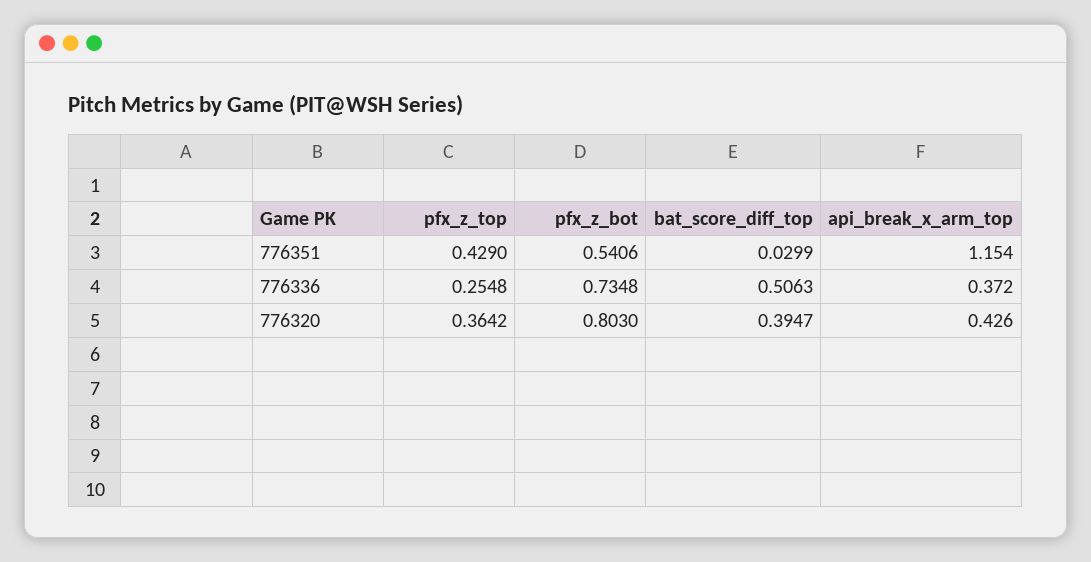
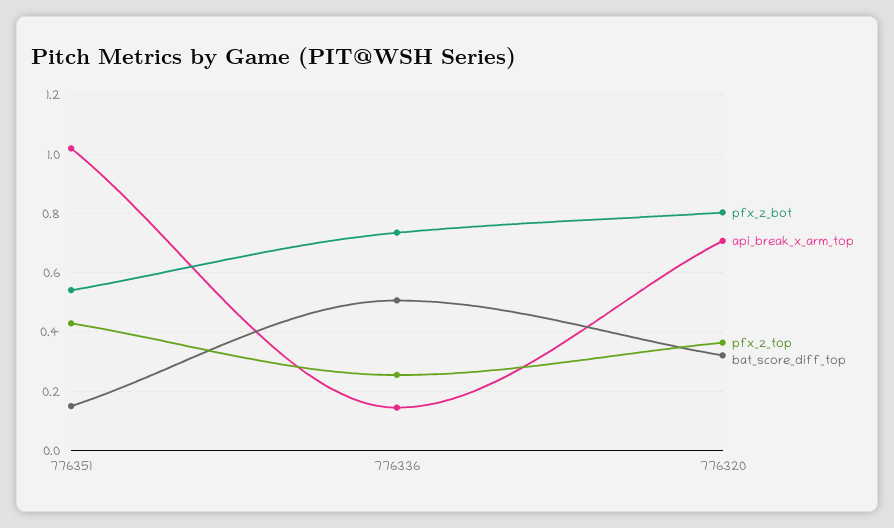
  {
    "pfx_z_top": {
      "776351": 0.429,
      "776336": 0.2548,
      "776320": 0.3642
    },
    "pfx_z_bot": {
      "776351": 0.5406,
      "776336": 0.7348,
      "776320": 0.803
    },
    "bat_score_diff_top": {
-     "776351": 0.0299,
+     "776351": 0.15,
      "776336": 0.5063,
-     "776320": 0.3947
+     "776320": 0.325
    },
    "api_break_x_arm_top": {
-     "776351": 1.154,
+     "776351": 1.025,
-     "776336": 0.372,
+     "776336": 0.15,
-     "776320": 0.426
+     "776320": 0.7
    }
  }

